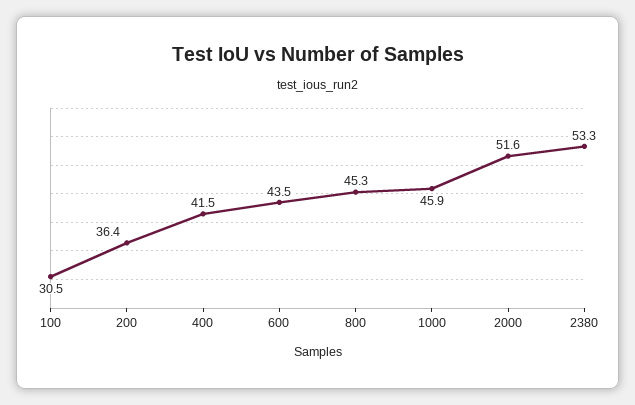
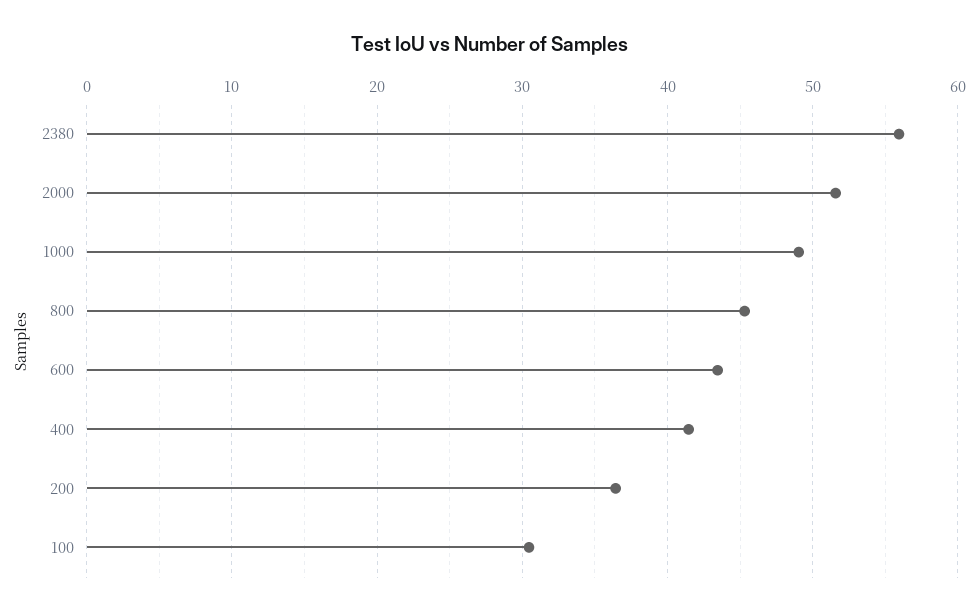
  {
    "100": 30.5,
    "200": 36.4,
    "400": 41.5,
    "600": 43.5,
    "800": 45.3,
-   "1000": 45.9,
+   "1000": 49,
    "2000": 51.6,
-   "2380": 53.3
+   "2380": 56
  }

